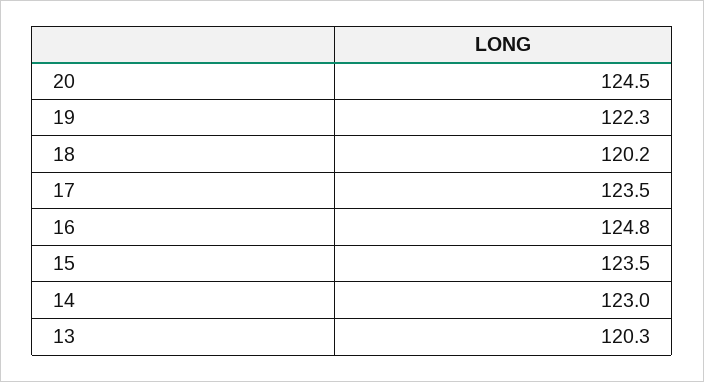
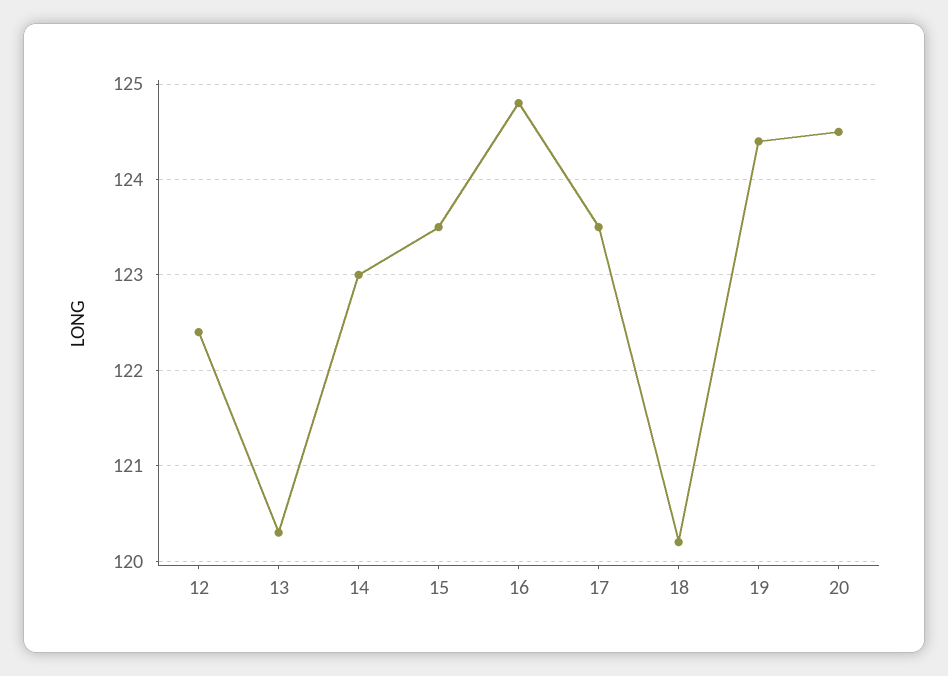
  {
    "20": 124.5,
-   "19": 122.3,
+   "19": 124.4,
    "18": 120.2,
    "17": 123.5,
    "16": 124.8,
    "15": 123.5,
    "14": 123,
-   "13": 120.3
+   "13": 120.3,
+   "12": 122.4
  }

